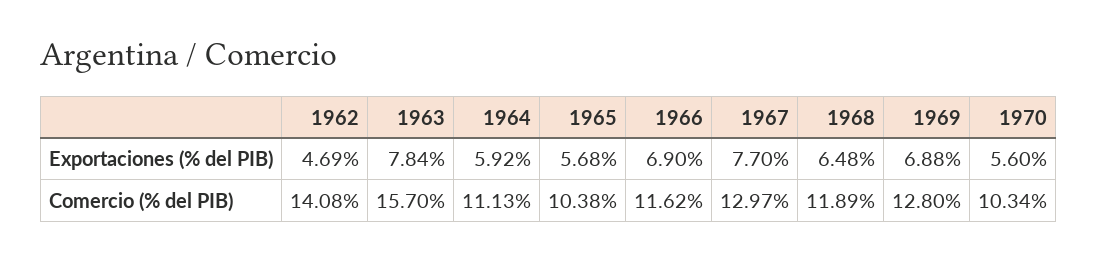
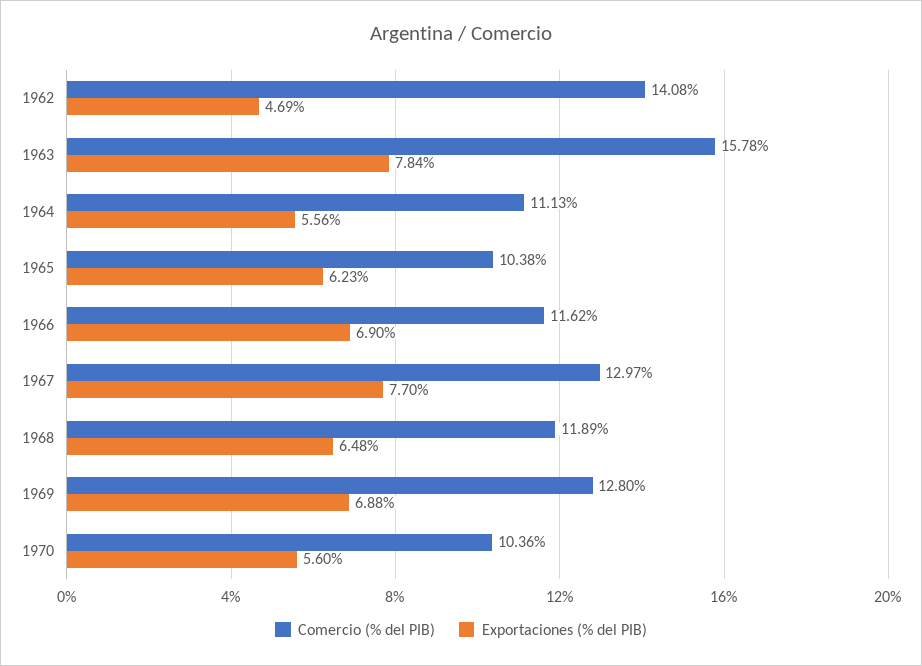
  {
    "Exportaciones (% del PIB)": {
      "1962": 4.69,
      "1963": 7.84,
-     "1964": 5.92,
+     "1964": 5.56,
-     "1965": 5.68,
+     "1965": 6.23,
      "1966": 6.9,
      "1967": 7.7,
      "1968": 6.48,
      "1969": 6.88,
      "1970": 5.6
    },
    "Comercio (% del PIB)": {
      "1962": 14.08,
-     "1963": 15.7,
+     "1963": 15.78,
      "1964": 11.13,
      "1965": 10.38,
      "1966": 11.62,
      "1967": 12.97,
      "1968": 11.89,
      "1969": 12.8,
-     "1970": 10.34
+     "1970": 10.36
    }
  }

